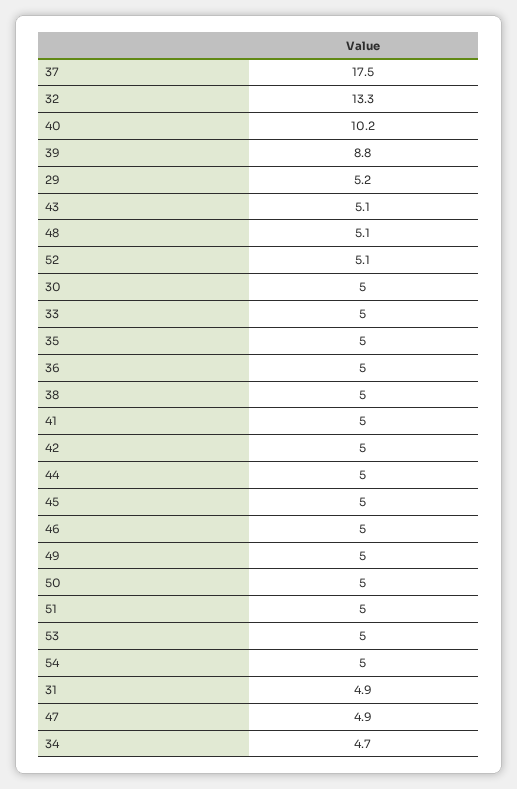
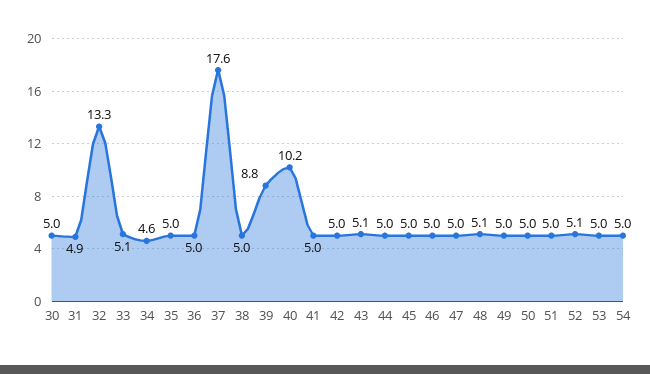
  {
-   "37": 17.5,
+   "37": 17.6,
    "32": 13.3,
    "40": 10.2,
    "39": 8.8,
-   "29": 5.2,
    "43": 5.1,
    "48": 5.1,
    "52": 5.1,
    "30": 5,
-   "33": 5,
+   "33": 5.1,
    "35": 5,
    "36": 5,
    "38": 5,
    "41": 5,
    "42": 5,
    "44": 5,
    "45": 5,
    "46": 5,
    "49": 5,
    "50": 5,
    "51": 5,
    "53": 5,
    "54": 5,
    "31": 4.9,
-   "47": 4.9,
+   "47": 5,
-   "34": 4.7
+   "34": 4.6
  }

